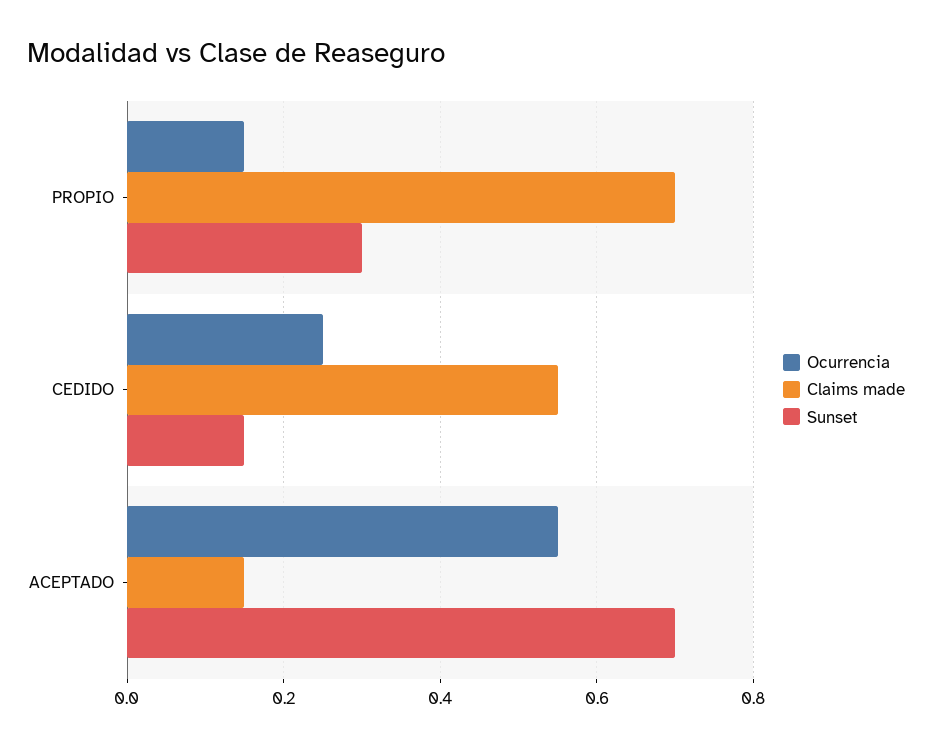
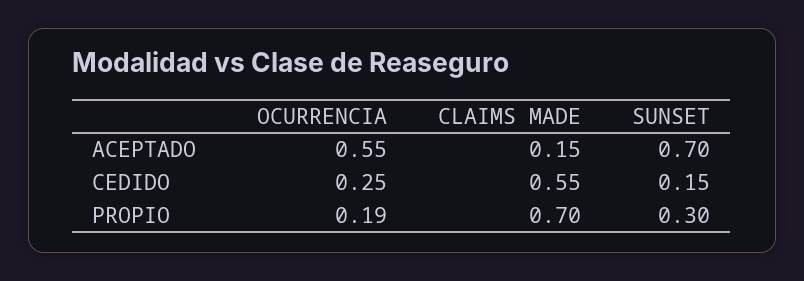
  {
    "Ocurrencia": {
-     "PROPIO": 0.15,
+     "PROPIO": 0.19,
      "CEDIDO": 0.25,
      "ACEPTADO": 0.55
    },
    "Claims made": {
      "PROPIO": 0.7,
      "CEDIDO": 0.55,
      "ACEPTADO": 0.15
    },
    "Sunset": {
      "PROPIO": 0.3,
      "CEDIDO": 0.15,
      "ACEPTADO": 0.7
    }
  }

